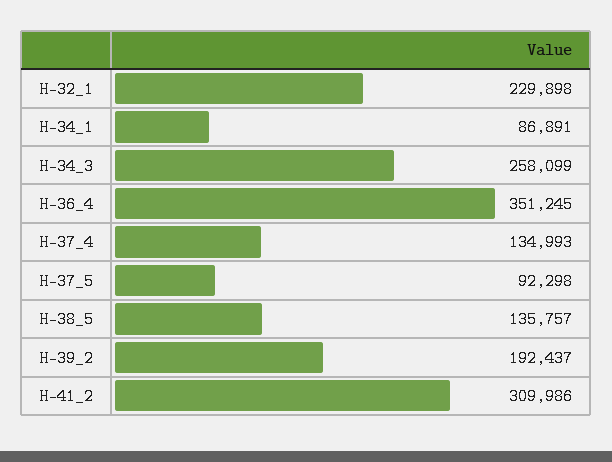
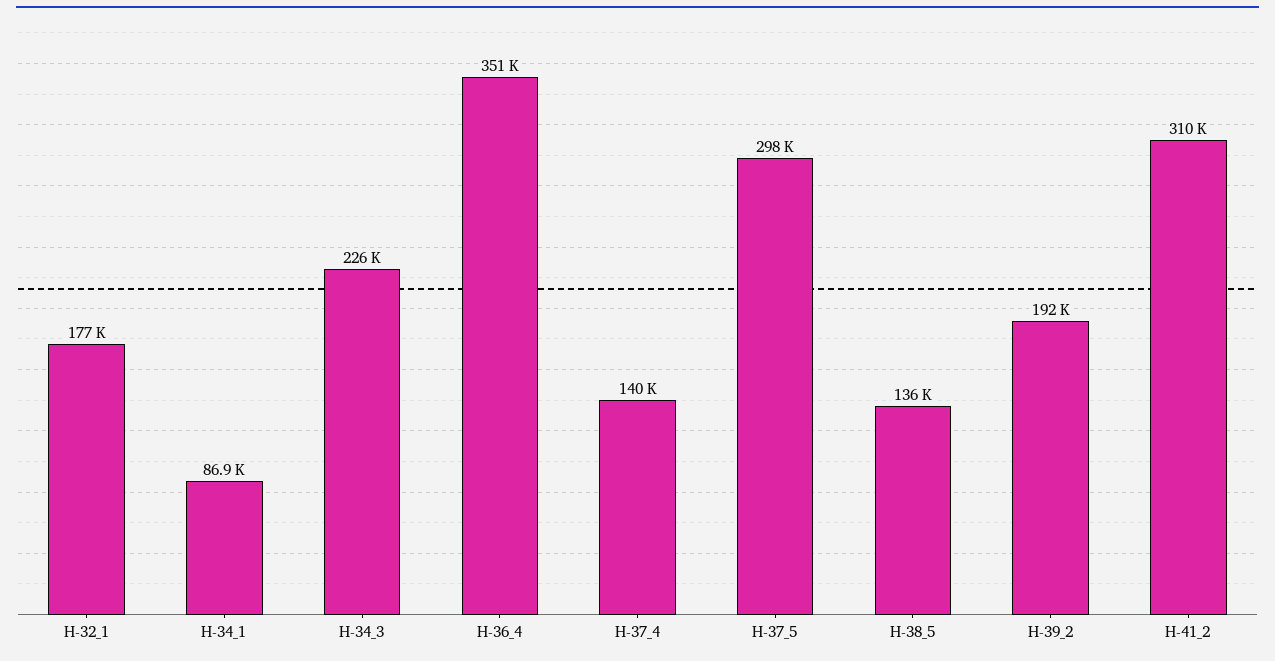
  {
-   "H-32_1": 229898,
+   "H-32_1": 177000,
    "H-34_1": 86891,
-   "H-34_3": 258099,
+   "H-34_3": 226000,
    "H-36_4": 351245,
-   "H-37_4": 134993,
+   "H-37_4": 140000,
-   "H-37_5": 92298,
+   "H-37_5": 298000,
    "H-38_5": 135757,
    "H-39_2": 192437,
    "H-41_2": 309986
  }

